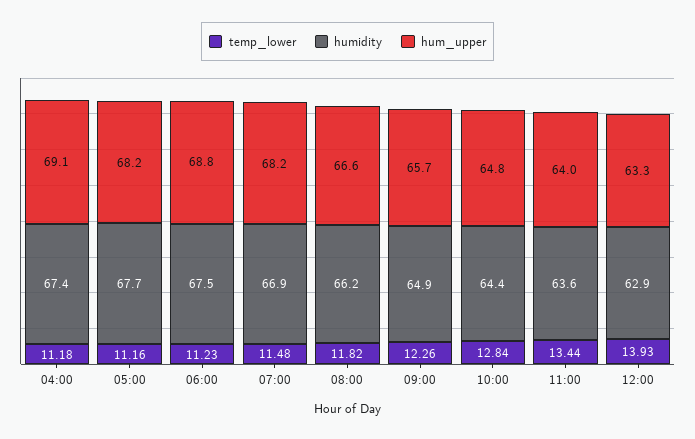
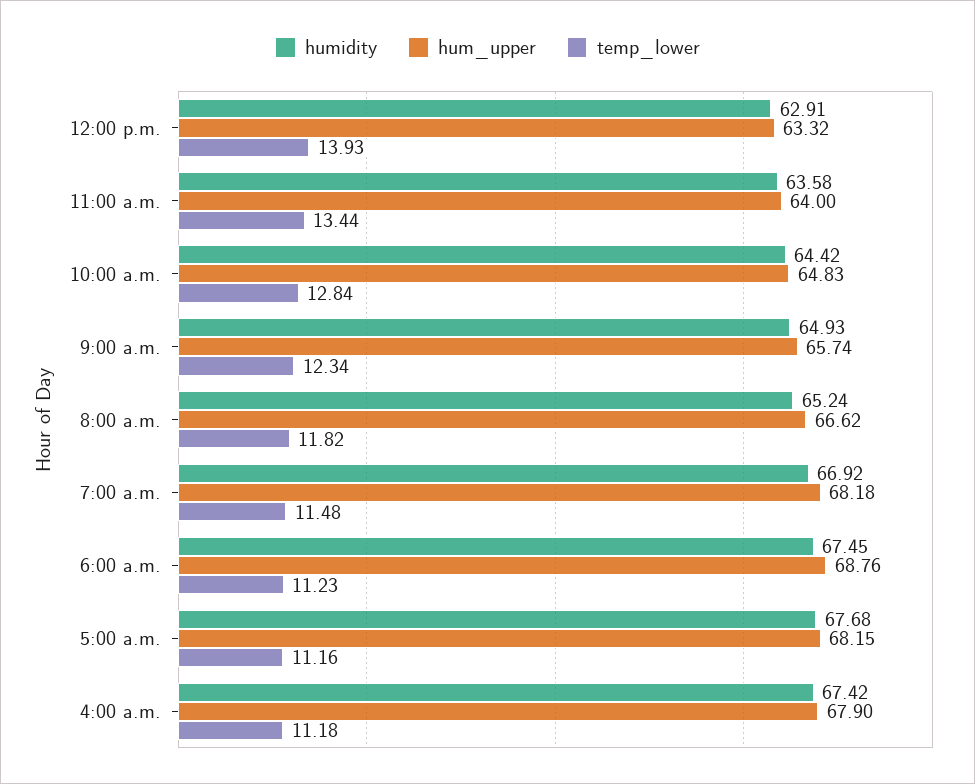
  {
    "temp_lower": {
      "04:00": 11.18,
      "05:00": 11.16,
      "06:00": 11.23,
      "07:00": 11.48,
      "08:00": 11.82,
-     "09:00": 12.26,
+     "09:00": 12.34,
      "10:00": 12.84,
      "11:00": 13.44,
      "12:00": 13.93
    },
    "humidity": {
      "04:00": 67.42,
      "05:00": 67.68,
      "06:00": 67.45,
      "07:00": 66.92,
-     "08:00": 66.2,
+     "08:00": 65.24,
      "09:00": 64.93,
      "10:00": 64.42,
      "11:00": 63.58,
      "12:00": 62.91
    },
    "hum_upper": {
-     "04:00": 69.1,
+     "04:00": 67.9,
      "05:00": 68.15,
      "06:00": 68.76,
      "07:00": 68.18,
      "08:00": 66.62,
      "09:00": 65.74,
      "10:00": 64.83,
      "11:00": 64,
      "12:00": 63.32
    }
  }

